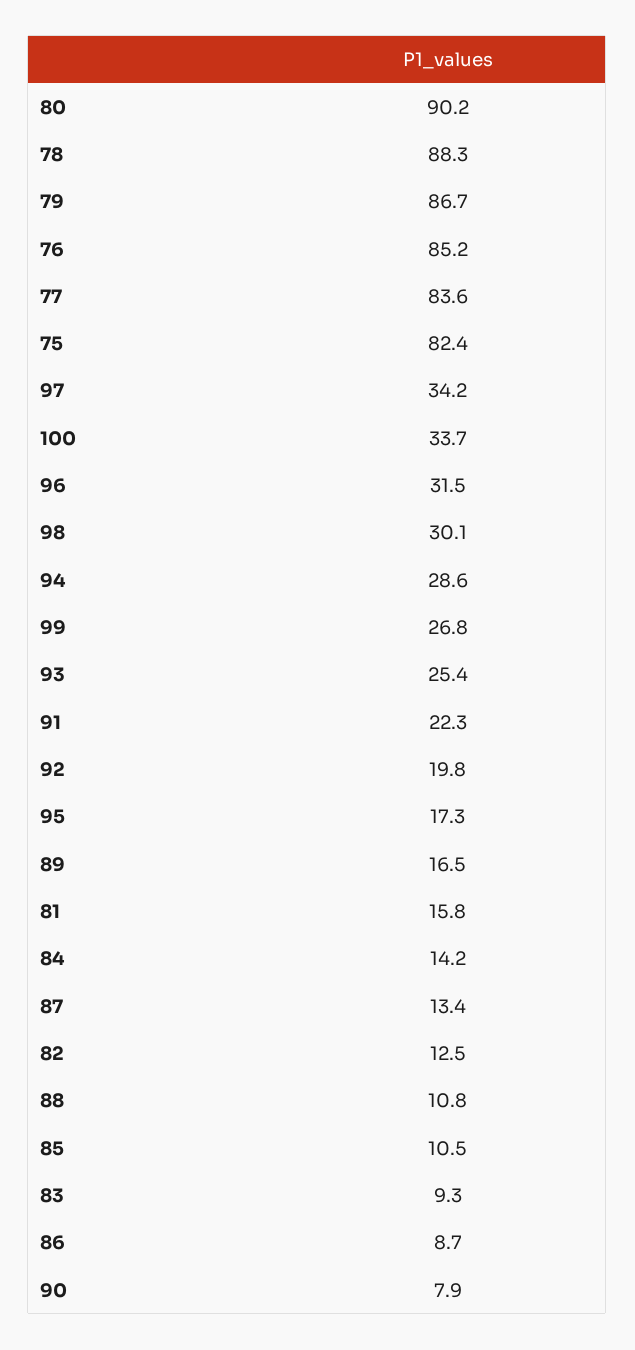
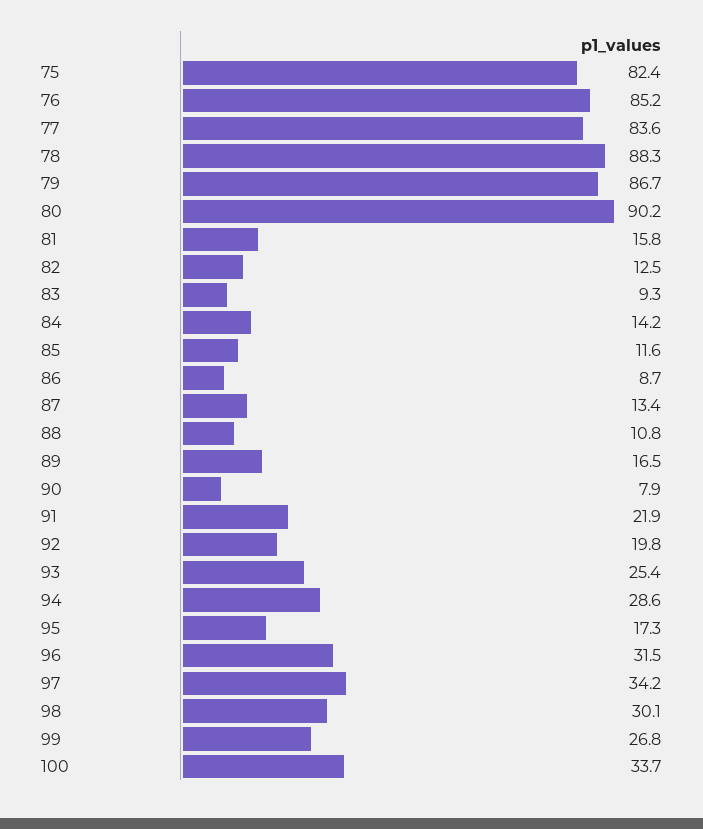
  {
    "80": 90.2,
    "78": 88.3,
    "79": 86.7,
    "76": 85.2,
    "77": 83.6,
    "75": 82.4,
    "97": 34.2,
    "100": 33.7,
    "96": 31.5,
    "98": 30.1,
    "94": 28.6,
    "99": 26.8,
    "93": 25.4,
-   "91": 22.3,
+   "91": 21.9,
    "92": 19.8,
    "95": 17.3,
    "89": 16.5,
    "81": 15.8,
    "84": 14.2,
    "87": 13.4,
    "82": 12.5,
    "88": 10.8,
-   "85": 10.5,
+   "85": 11.6,
    "83": 9.3,
    "86": 8.7,
    "90": 7.9
  }

